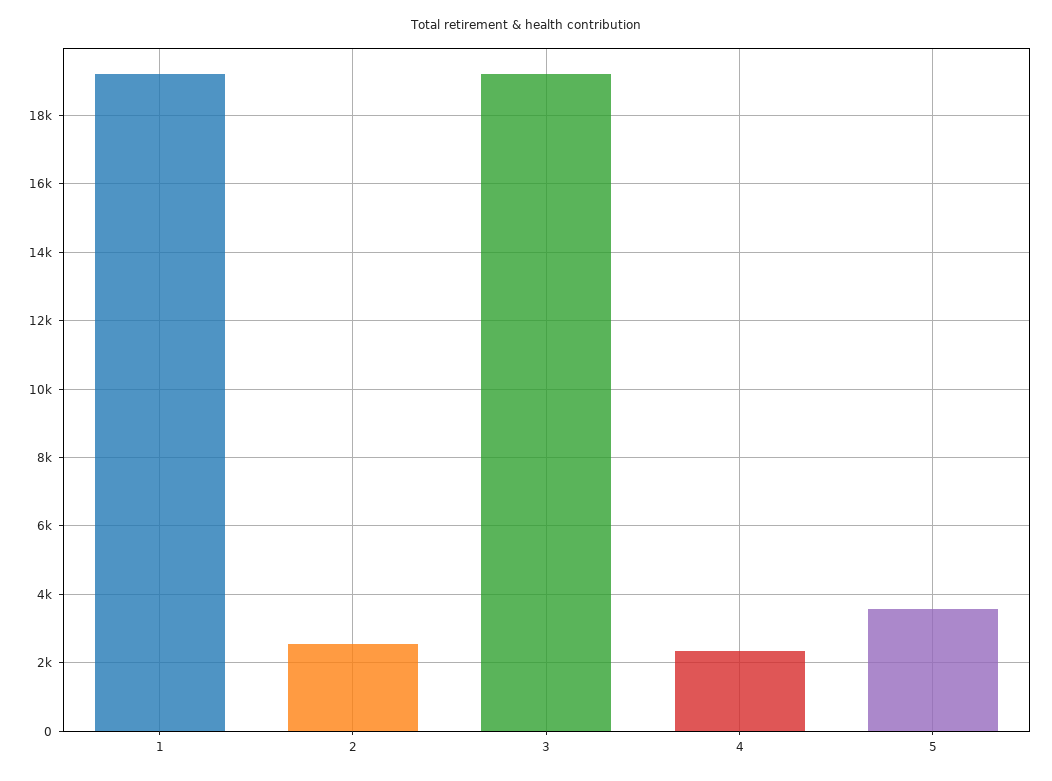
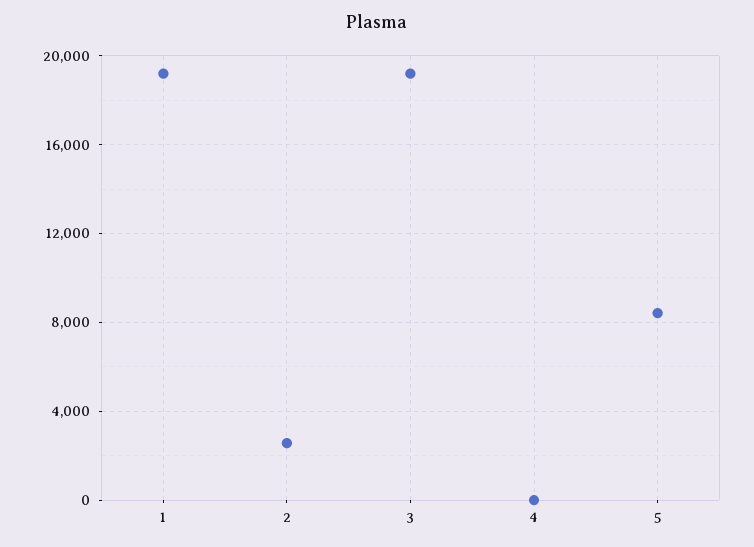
  {
    "1": 19200,
    "2": 2600,
    "3": 19200,
-   "4": 2400,
+   "4": 0,
-   "5": 3600
+   "5": 8500
  }

